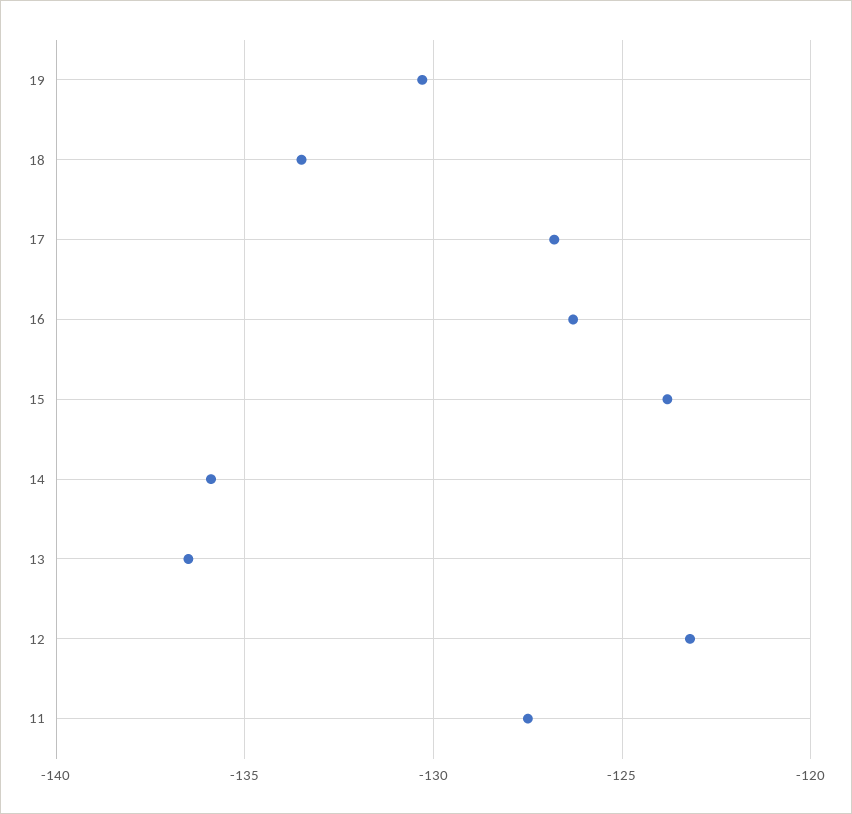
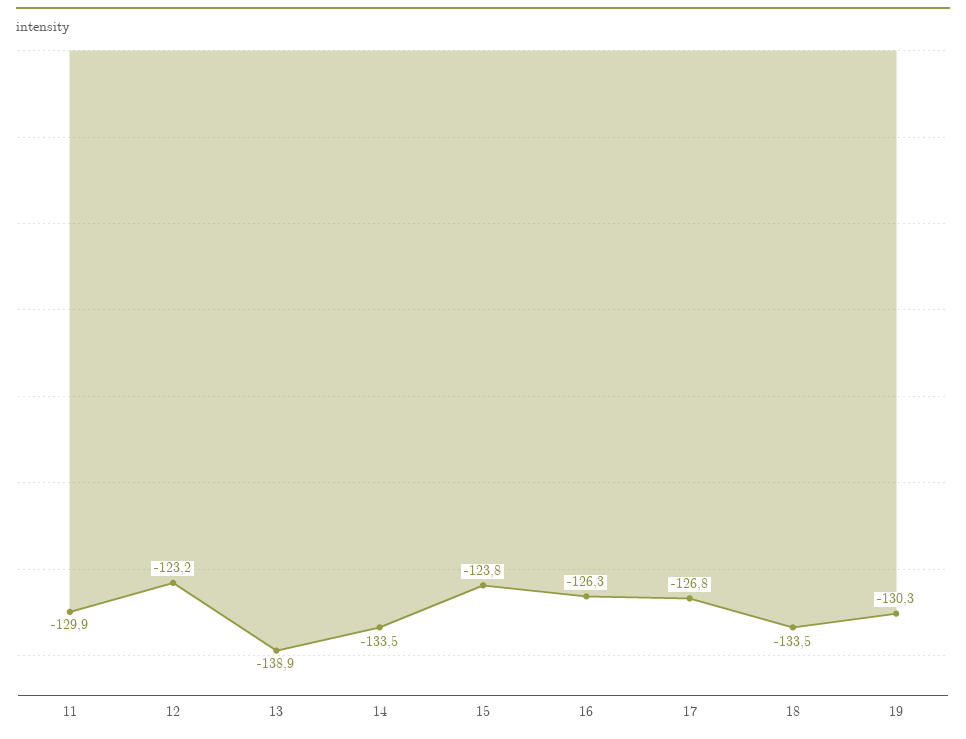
  {
    "19": -130.3,
    "18": -133.5,
    "17": -126.8,
    "16": -126.3,
    "15": -123.8,
-   "14": -136,
+   "14": -133.5,
-   "13": -136.5,
+   "13": -138.9,
    "12": -123.2,
-   "11": -127.5
+   "11": -129.9
  }

